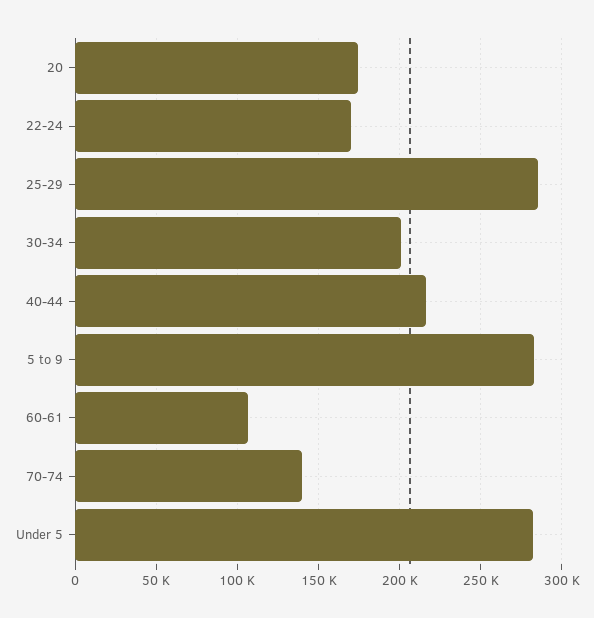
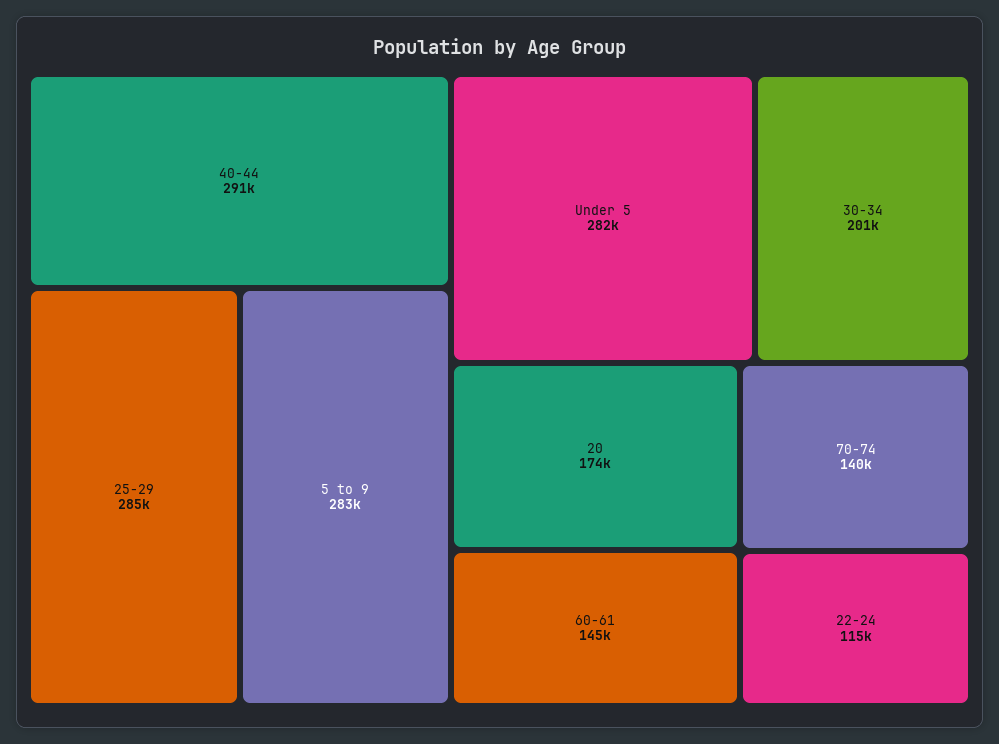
  {
    "20": 174000,
-   "22-24": 170000,
+   "22-24": 115000,
    "25-29": 285000,
    "30-34": 201000,
-   "40-44": 215000,
+   "40-44": 291000,
    "5 to 9": 283000,
-   "60-61": 105000,
+   "60-61": 145000,
    "70-74": 140000,
    "Under 5": 282000
  }

